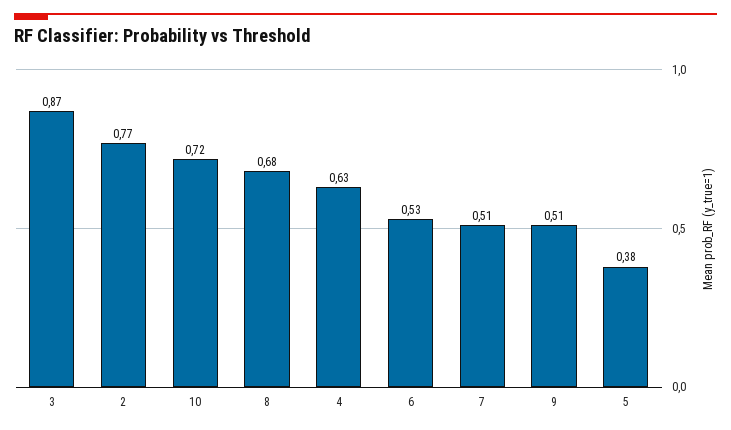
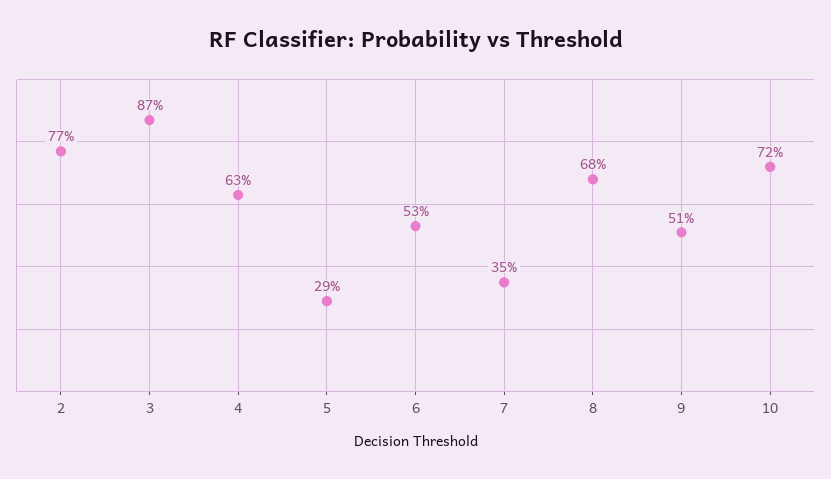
  {
    "3": 0.87,
    "2": 0.77,
    "10": 0.72,
    "8": 0.68,
    "4": 0.63,
    "6": 0.53,
-   "7": 0.51,
+   "7": 0.35,
    "9": 0.51,
-   "5": 0.38
+   "5": 0.29
  }

